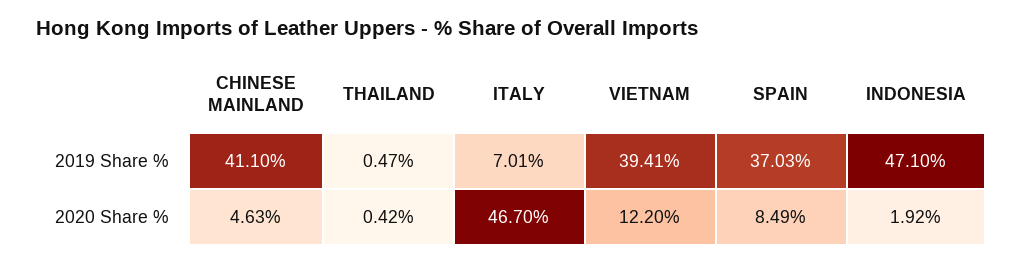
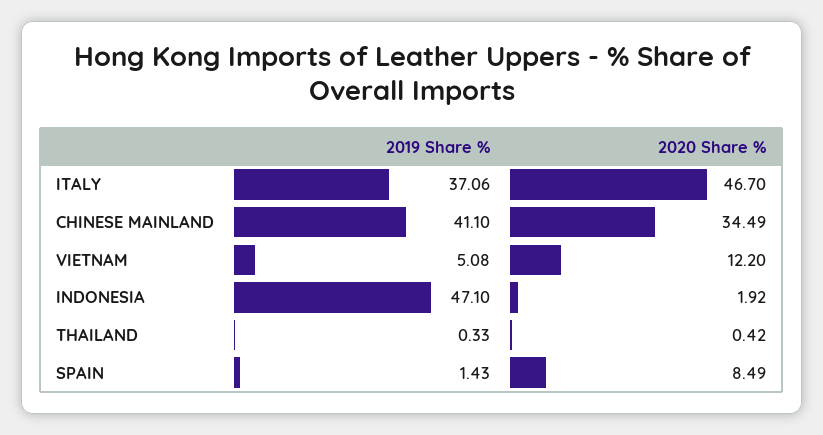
  {
    "CHINESE MAINLAND": {
      "2019 Share %": 41.1,
-     "2020 Share %": 4.63
+     "2020 Share %": 34.49
    },
    "THAILAND": {
-     "2019 Share %": 0.47,
+     "2019 Share %": 0.33,
      "2020 Share %": 0.42
    },
    "ITALY": {
-     "2019 Share %": 7.01,
+     "2019 Share %": 37.06,
      "2020 Share %": 46.7
    },
    "VIETNAM": {
-     "2019 Share %": 39.41,
+     "2019 Share %": 5.08,
      "2020 Share %": 12.2
    },
    "SPAIN": {
-     "2019 Share %": 37.03,
+     "2019 Share %": 1.43,
      "2020 Share %": 8.49
    },
    "INDONESIA": {
      "2019 Share %": 47.1,
      "2020 Share %": 1.92
    }
  }

